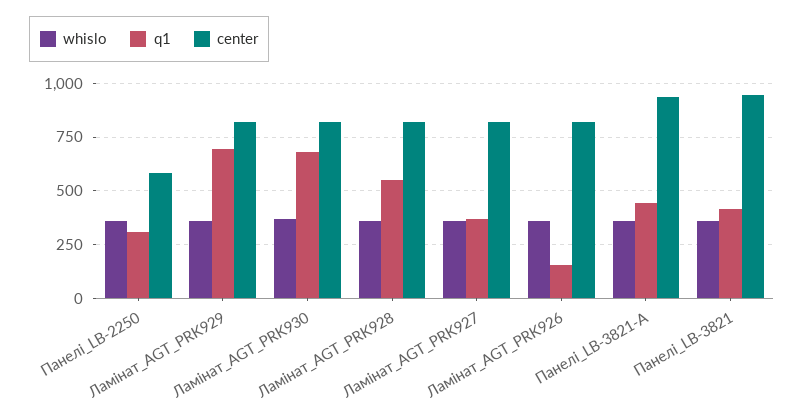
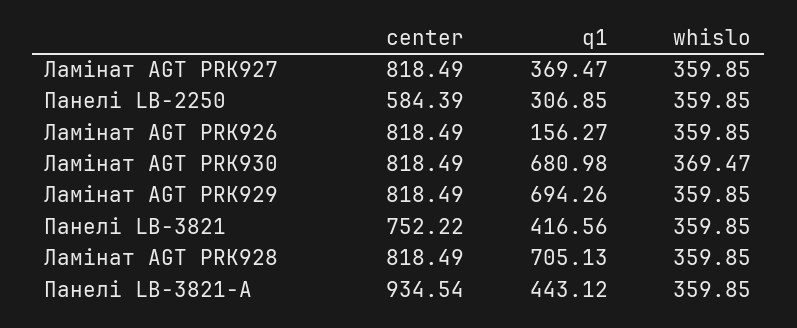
  {
    "whislo": {
      "Панелі_LB-2250": 359.85,
      "Ламінат_AGT_PRK929": 359.85,
      "Ламінат_AGT_PRK930": 369.47,
      "Ламінат_AGT_PRK928": 359.85,
      "Ламінат_AGT_PRK927": 359.85,
      "Ламінат_AGT_PRK926": 359.85,
      "Панелі_LB-3821-А": 359.85,
      "Панелі_LB-3821": 359.85
    },
    "q1": {
      "Панелі_LB-2250": 306.85,
      "Ламінат_AGT_PRK929": 694.26,
      "Ламінат_AGT_PRK930": 680.98,
-     "Ламінат_AGT_PRK928": 550,
+     "Ламінат_AGT_PRK928": 705.13,
      "Ламінат_AGT_PRK927": 369.47,
      "Ламінат_AGT_PRK926": 156.27,
      "Панелі_LB-3821-А": 443.12,
      "Панелі_LB-3821": 416.56
    },
    "center": {
      "Панелі_LB-2250": 584.39,
      "Ламінат_AGT_PRK929": 818.49,
      "Ламінат_AGT_PRK930": 818.49,
      "Ламінат_AGT_PRK928": 818.49,
      "Ламінат_AGT_PRK927": 818.49,
      "Ламінат_AGT_PRK926": 818.49,
      "Панелі_LB-3821-А": 934.54,
-     "Панелі_LB-3821": 950
+     "Панелі_LB-3821": 752.22
    }
  }

